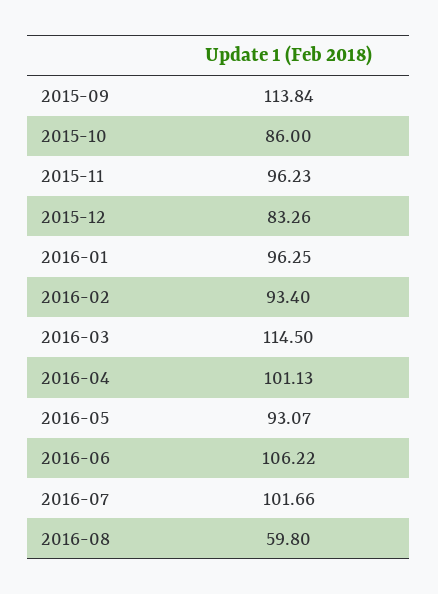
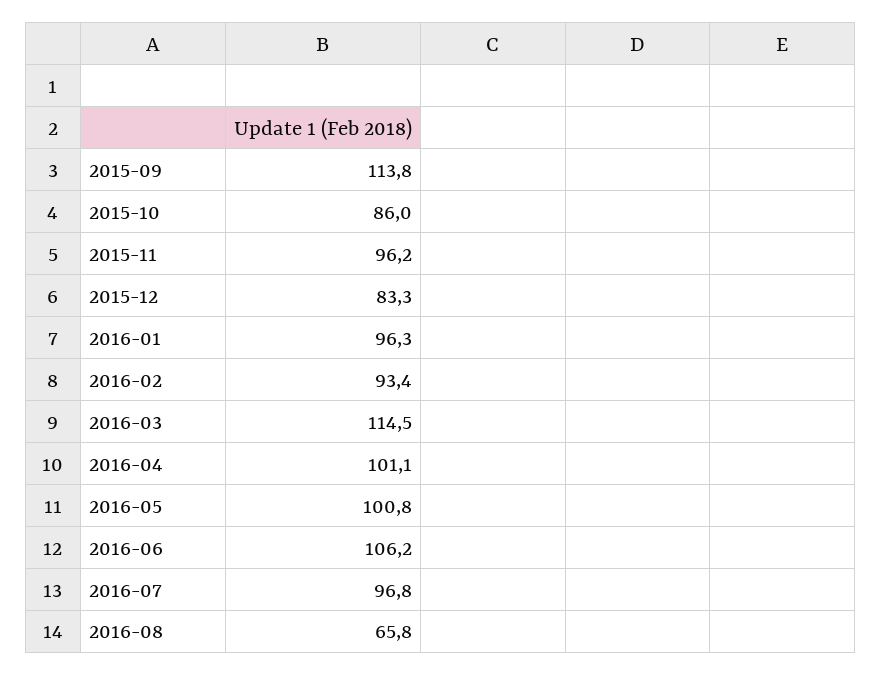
  {
    "2015-09": 113.84,
    "2015-10": 86,
    "2015-11": 96.23,
    "2015-12": 83.26,
    "2016-01": 96.25,
    "2016-02": 93.4,
    "2016-03": 114.5,
    "2016-04": 101.13,
-   "2016-05": 93.07,
+   "2016-05": 100.8,
    "2016-06": 106.22,
-   "2016-07": 101.66,
+   "2016-07": 96.8,
-   "2016-08": 59.8
+   "2016-08": 65.8
  }

